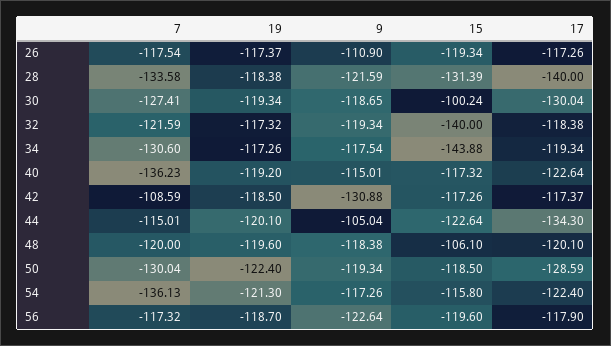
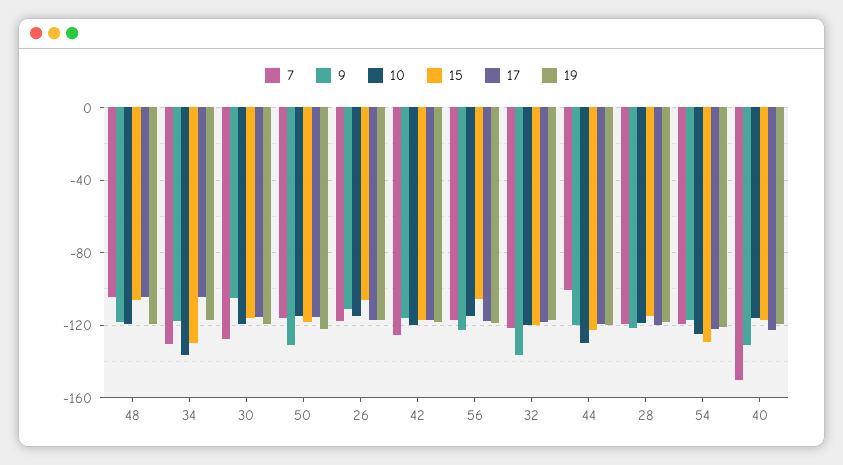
  {
    "7": {
      "26": -117.54,
-     "28": -133.58,
+     "28": -120,
      "30": -127.41,
      "32": -121.59,
      "34": -130.6,
-     "40": -136.23,
+     "40": -150,
-     "42": -108.59,
+     "42": -125,
-     "44": -115.01,
+     "44": -100,
-     "48": -120,
+     "48": -105,
-     "50": -130.04,
+     "50": -115,
-     "54": -136.13,
+     "54": -120,
      "56": -117.32
    },
    "19": {
      "26": -117.37,
      "28": -118.38,
      "30": -119.34,
      "32": -117.32,
      "34": -117.26,
      "40": -119.2,
      "42": -118.5,
      "44": -120.1,
      "48": -119.6,
      "50": -122.4,
      "54": -121.3,
      "56": -118.7
    },
    "9": {
      "26": -110.9,
      "28": -121.59,
-     "30": -118.65,
+     "30": -105,
-     "32": -119.34,
+     "32": -135,
      "34": -117.54,
-     "40": -115.01,
+     "40": -130,
-     "42": -130.88,
+     "42": -115,
-     "44": -105.04,
+     "44": -120,
      "48": -118.38,
-     "50": -119.34,
+     "50": -130,
      "54": -117.26,
      "56": -122.64
    },
    "15": {
-     "26": -119.34,
+     "26": -105,
-     "28": -131.39,
+     "28": -115,
-     "30": -100.24,
+     "30": -115,
-     "32": -140,
+     "32": -120,
-     "34": -143.88,
+     "34": -130,
      "40": -117.32,
      "42": -117.26,
      "44": -122.64,
      "48": -106.1,
      "50": -118.5,
-     "54": -115.8,
+     "54": -130,
-     "56": -119.6
+     "56": -105
    },
    "17": {
      "26": -117.26,
-     "28": -140,
+     "28": -120,
-     "30": -130.04,
+     "30": -115,
      "32": -118.38,
-     "34": -119.34,
+     "34": -105,
      "40": -122.64,
      "42": -117.37,
-     "44": -134.3,
+     "44": -120,
-     "48": -120.1,
+     "48": -105,
-     "50": -128.59,
+     "50": -115,
      "54": -122.4,
      "56": -117.9
-   }
+   },
+   "10": {
+     "48": -120,
+     "34": -135,
+     "30": -120,
+     "50": -115,
+     "26": -115,
+     "42": -120,
+     "56": -115,
+     "32": -120,
+     "44": -130,
+     "28": -120,
+     "54": -125,
+     "40": -115
+   }
  }

